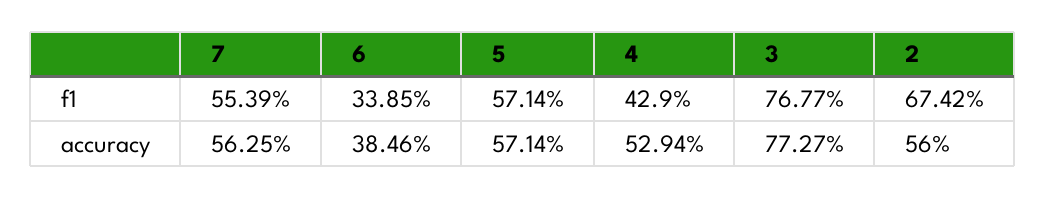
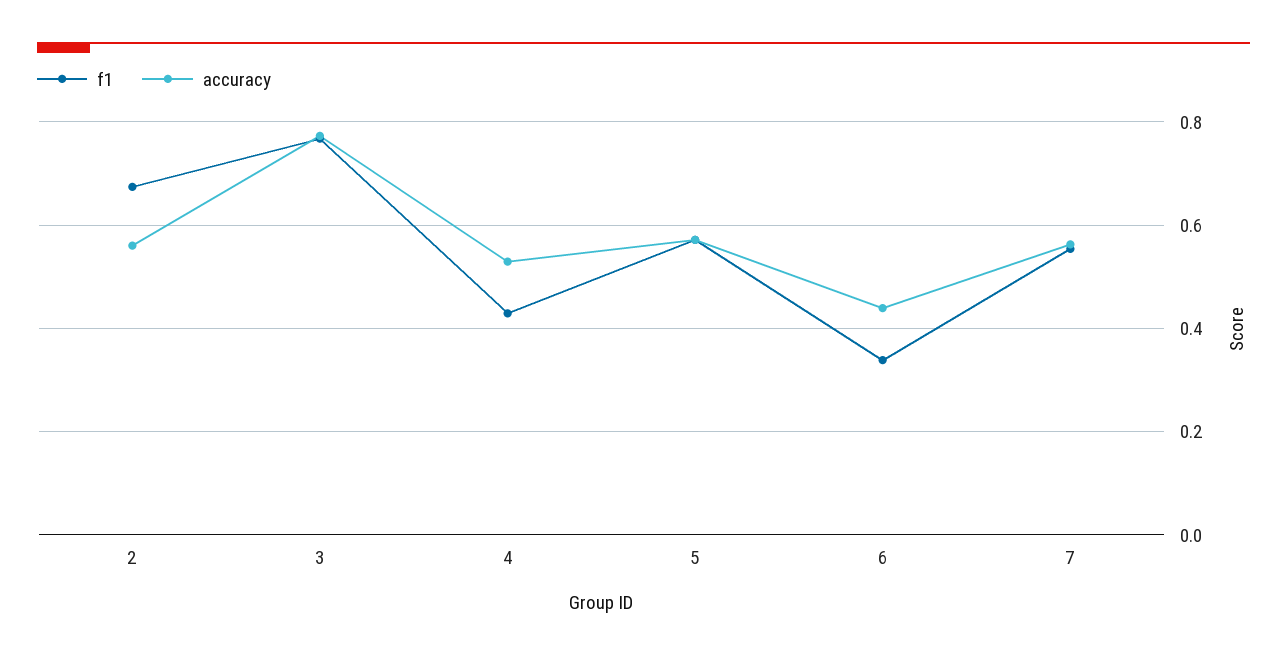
  {
    "f1": {
      "7": 0.5539,
      "6": 0.3385,
      "5": 0.5714,
      "4": 0.429,
      "3": 0.7677,
      "2": 0.6742
    },
    "accuracy": {
      "7": 0.5625,
-     "6": 0.3846,
+     "6": 0.44,
      "5": 0.5714,
      "4": 0.5294,
      "3": 0.7727,
      "2": 0.56
    }
  }

